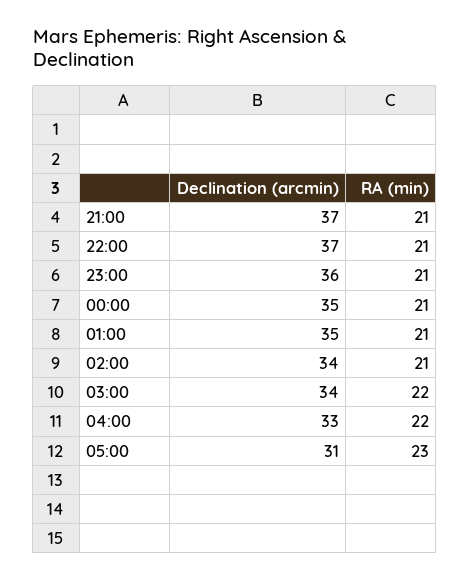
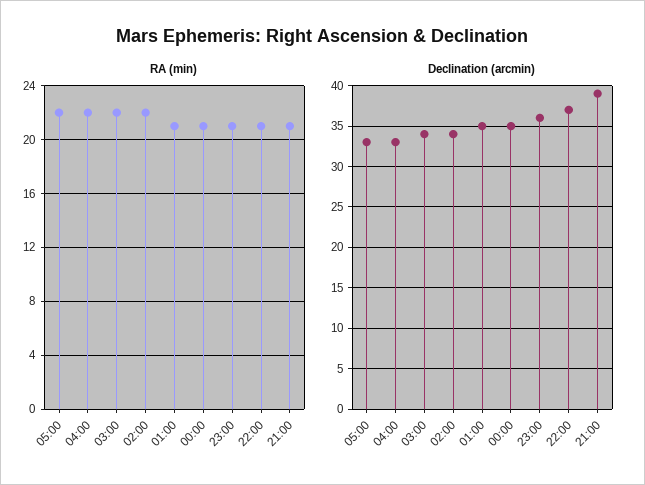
  {
    "Declination (arcmin)": {
-     "21:00": 37,
+     "21:00": 39,
      "22:00": 37,
      "23:00": 36,
      "00:00": 35,
      "01:00": 35,
      "02:00": 34,
      "03:00": 34,
      "04:00": 33,
-     "05:00": 31
+     "05:00": 33
    },
    "RA (min)": {
      "21:00": 21,
      "22:00": 21,
      "23:00": 21,
      "00:00": 21,
      "01:00": 21,
-     "02:00": 21,
+     "02:00": 22,
      "03:00": 22,
      "04:00": 22,
-     "05:00": 23
+     "05:00": 22
    }
  }

